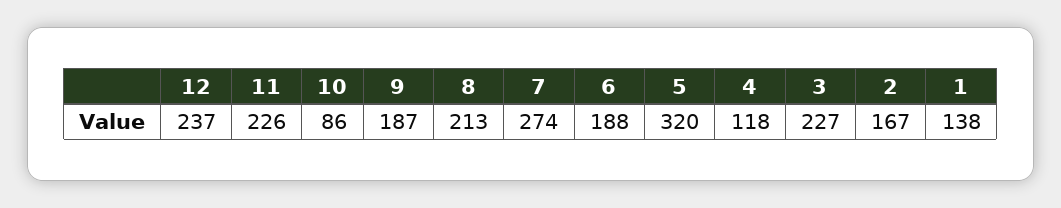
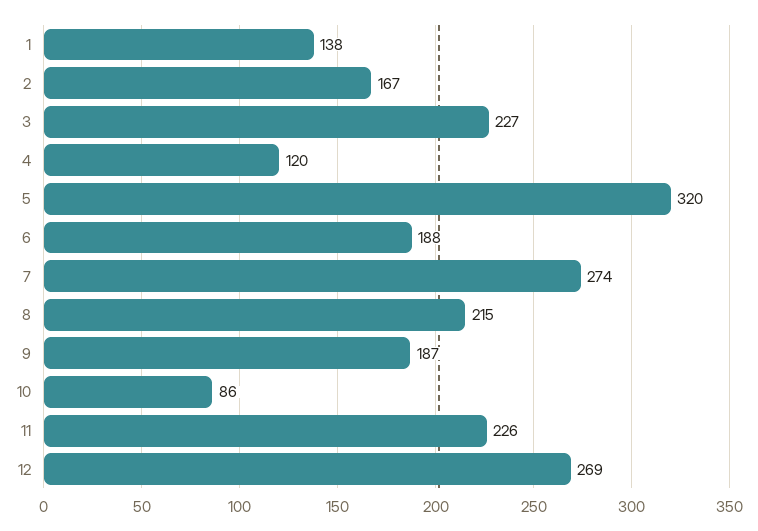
  {
-   "12": 237,
+   "12": 269,
    "11": 226,
    "10": 86,
    "9": 187,
-   "8": 213,
+   "8": 215,
    "7": 274,
    "6": 188,
    "5": 320,
-   "4": 118,
+   "4": 120,
    "3": 227,
    "2": 167,
    "1": 138
  }

